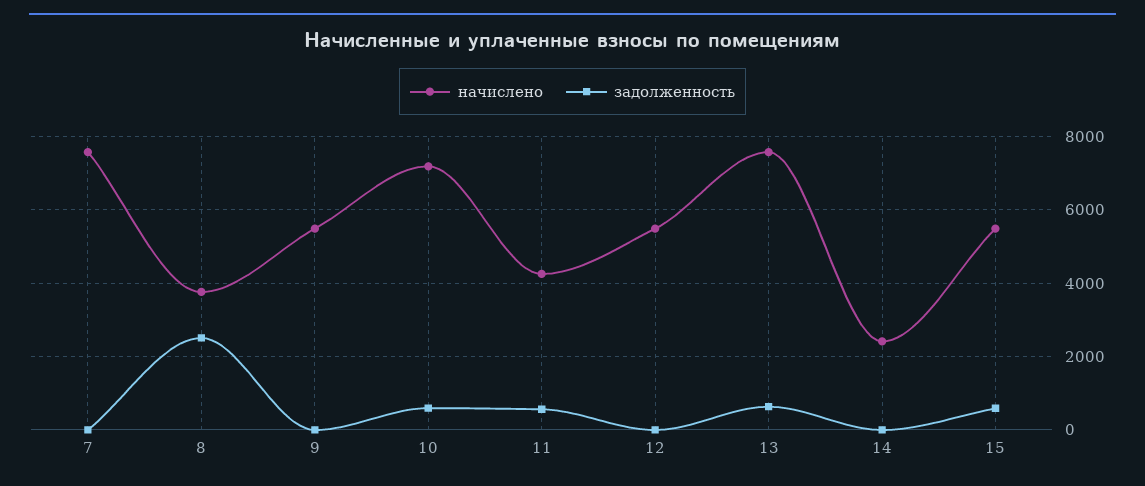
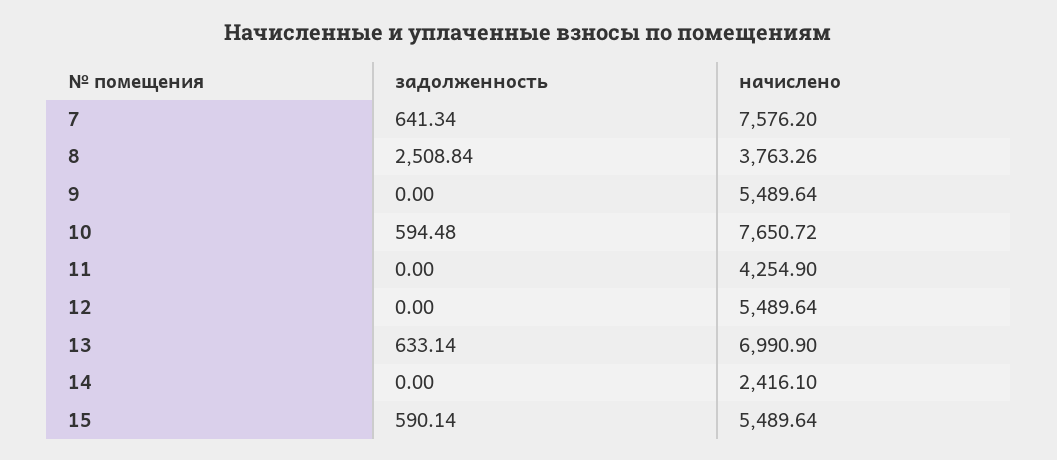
  {
    "начислено": {
      "7": 7576.2,
      "8": 3763.26,
      "9": 5489.64,
-     "10": 7200,
+     "10": 7650.72,
      "11": 4254.9,
      "12": 5489.64,
-     "13": 7600,
+     "13": 6990.9,
      "14": 2416.1,
      "15": 5489.64
    },
    "задолженность": {
-     "7": 0,
+     "7": 641.34,
      "8": 2508.84,
      "9": 0,
      "10": 594.48,
-     "11": 600,
+     "11": 0,
      "12": 0,
      "13": 633.14,
      "14": 0,
      "15": 590.14
    }
  }

